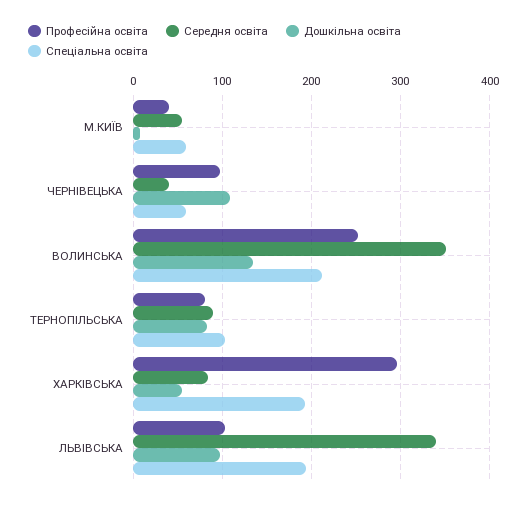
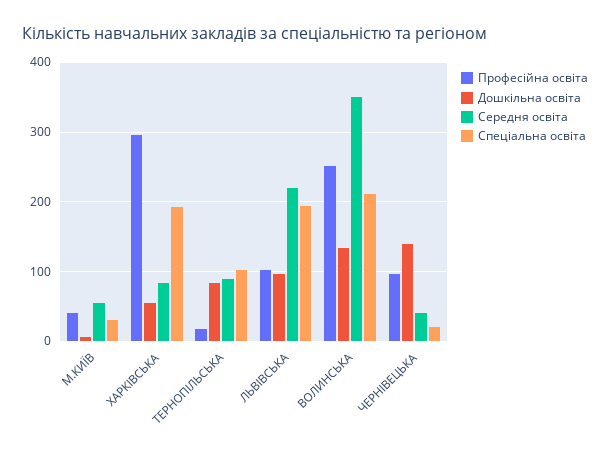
  {
    "Професійна освіта": {
      "М.КИЇВ": 40,
      "ЧЕРНІВЕЦЬКА": 100,
      "ВОЛИНСЬКА": 250,
-     "ТЕРНОПІЛЬСЬКА": 80,
+     "ТЕРНОПІЛЬСЬКА": 20,
      "ХАРКІВСЬКА": 300,
      "ЛЬВІВСЬКА": 100
    },
    "Середня освіта": {
      "М.КИЇВ": 60,
      "ЧЕРНІВЕЦЬКА": 40,
      "ВОЛИНСЬКА": 350,
      "ТЕРНОПІЛЬСЬКА": 90,
      "ХАРКІВСЬКА": 80,
-     "ЛЬВІВСЬКА": 340
+     "ЛЬВІВСЬКА": 220
    },
    "Дошкільна освіта": {
      "М.КИЇВ": 10,
-     "ЧЕРНІВЕЦЬКА": 110,
+     "ЧЕРНІВЕЦЬКА": 140,
      "ВОЛИНСЬКА": 130,
      "ТЕРНОПІЛЬСЬКА": 80,
      "ХАРКІВСЬКА": 60,
      "ЛЬВІВСЬКА": 100
    },
    "Спеціальна освіта": {
-     "М.КИЇВ": 60,
+     "М.КИЇВ": 30,
-     "ЧЕРНІВЕЦЬКА": 60,
+     "ЧЕРНІВЕЦЬКА": 20,
      "ВОЛИНСЬКА": 210,
      "ТЕРНОПІЛЬСЬКА": 100,
      "ХАРКІВСЬКА": 190,
      "ЛЬВІВСЬКА": 190
    }
  }

